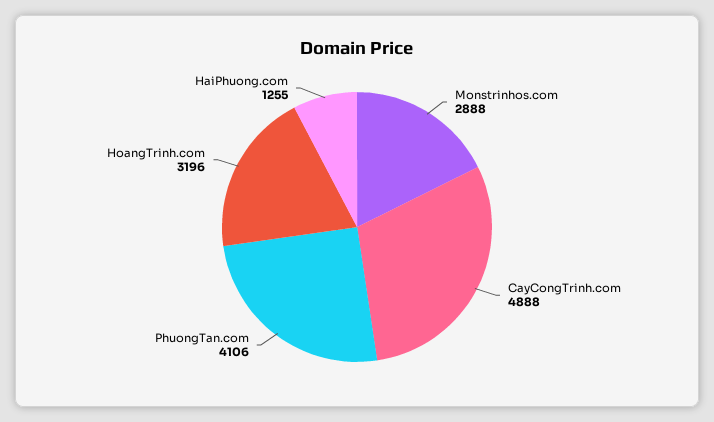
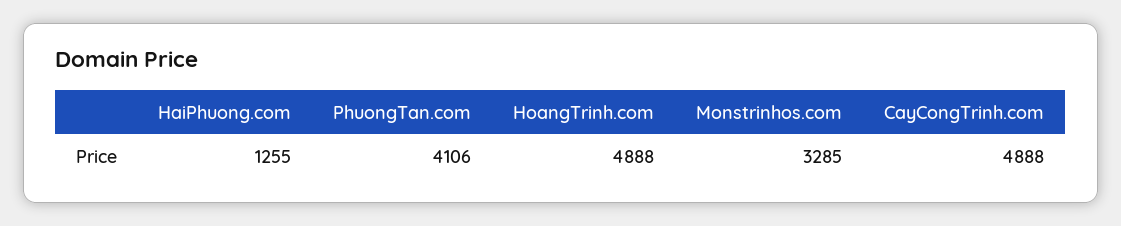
  {
-   "Monstrinhos.com": 2888,
+   "Monstrinhos.com": 3285,
    "CayCongTrinh.com": 4888,
    "PhuongTan.com": 4106,
-   "HoangTrinh.com": 3196,
+   "HoangTrinh.com": 4888,
    "HaiPhuong.com": 1255
  }

